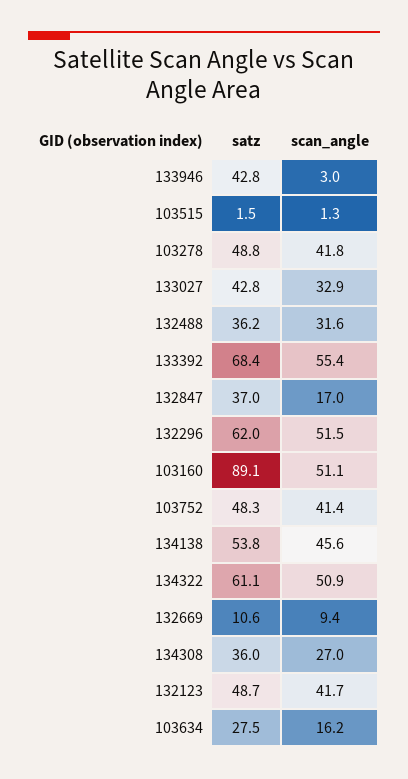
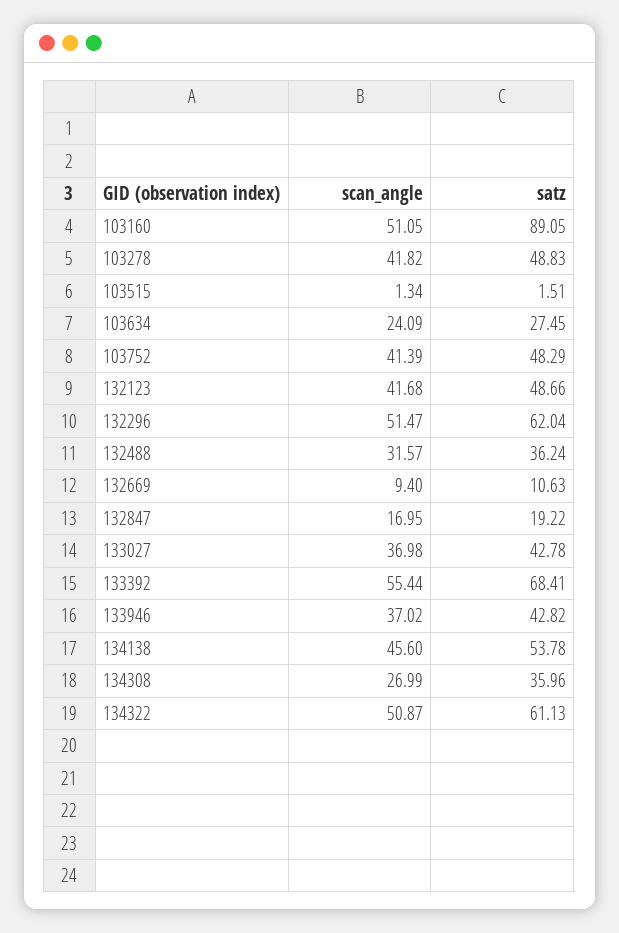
  {
    "satz": {
      "133946": 42.82,
      "103515": 1.51,
      "103278": 48.83,
      "133027": 42.78,
      "132488": 36.24,
      "133392": 68.41,
-     "132847": 37,
+     "132847": 19.22,
      "132296": 62.04,
      "103160": 89.05,
      "103752": 48.29,
      "134138": 53.78,
      "134322": 61.13,
      "132669": 10.63,
      "134308": 35.96,
      "132123": 48.66,
      "103634": 27.45
    },
    "scan_angle": {
-     "133946": 3,
+     "133946": 37.02,
      "103515": 1.34,
      "103278": 41.82,
-     "133027": 32.9,
+     "133027": 36.98,
      "132488": 31.57,
      "133392": 55.44,
      "132847": 16.95,
      "132296": 51.47,
      "103160": 51.05,
      "103752": 41.39,
      "134138": 45.6,
      "134322": 50.87,
      "132669": 9.4,
      "134308": 26.99,
      "132123": 41.68,
-     "103634": 16.2
+     "103634": 24.09
    }
  }

